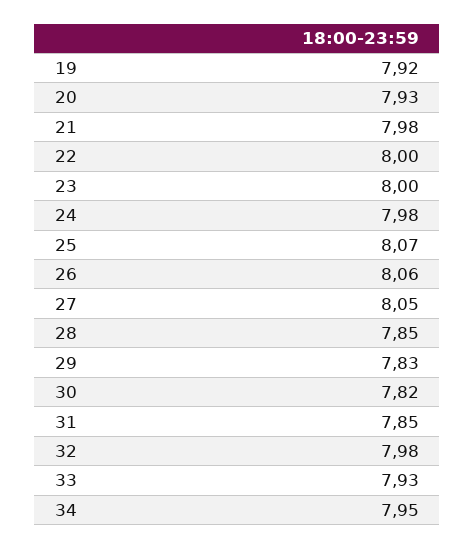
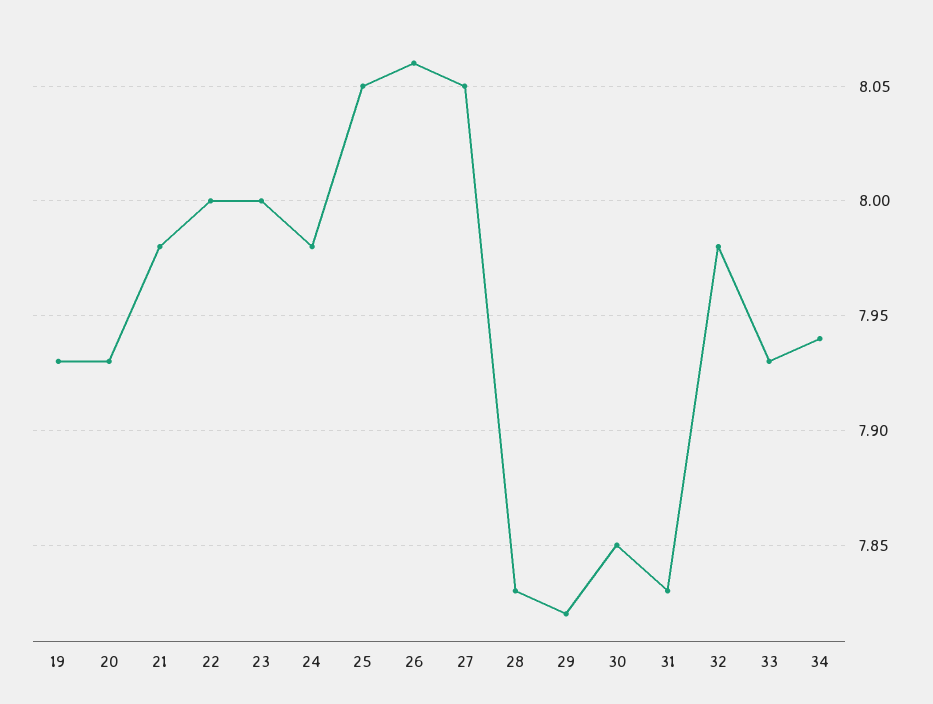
  {
-   "19": 7.92,
+   "19": 7.93,
    "20": 7.93,
    "21": 7.98,
    "22": 8,
    "23": 8,
    "24": 7.98,
-   "25": 8.07,
+   "25": 8.05,
    "26": 8.06,
    "27": 8.05,
-   "28": 7.85,
+   "28": 7.83,
-   "29": 7.83,
+   "29": 7.82,
-   "30": 7.82,
+   "30": 7.85,
-   "31": 7.85,
+   "31": 7.83,
    "32": 7.98,
    "33": 7.93,
-   "34": 7.95
+   "34": 7.94
  }

